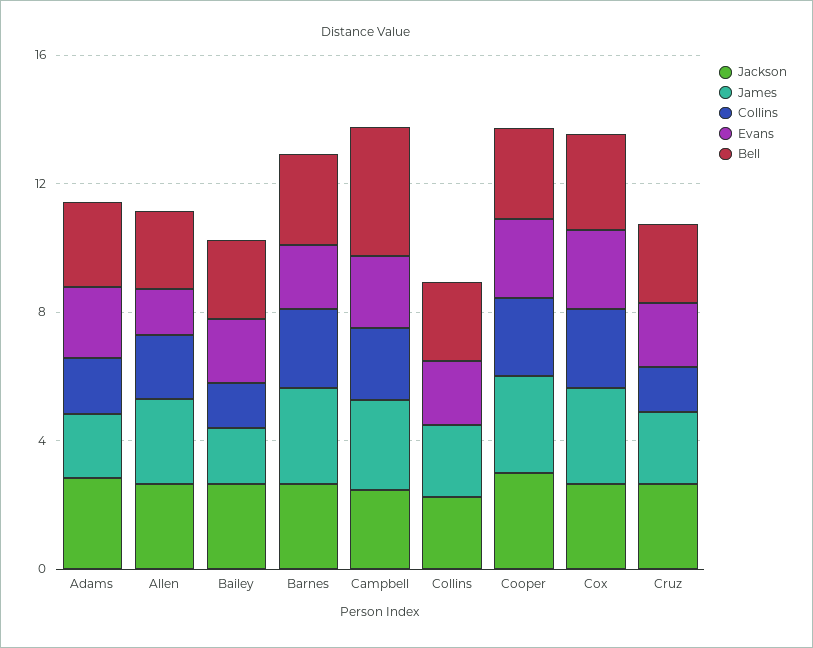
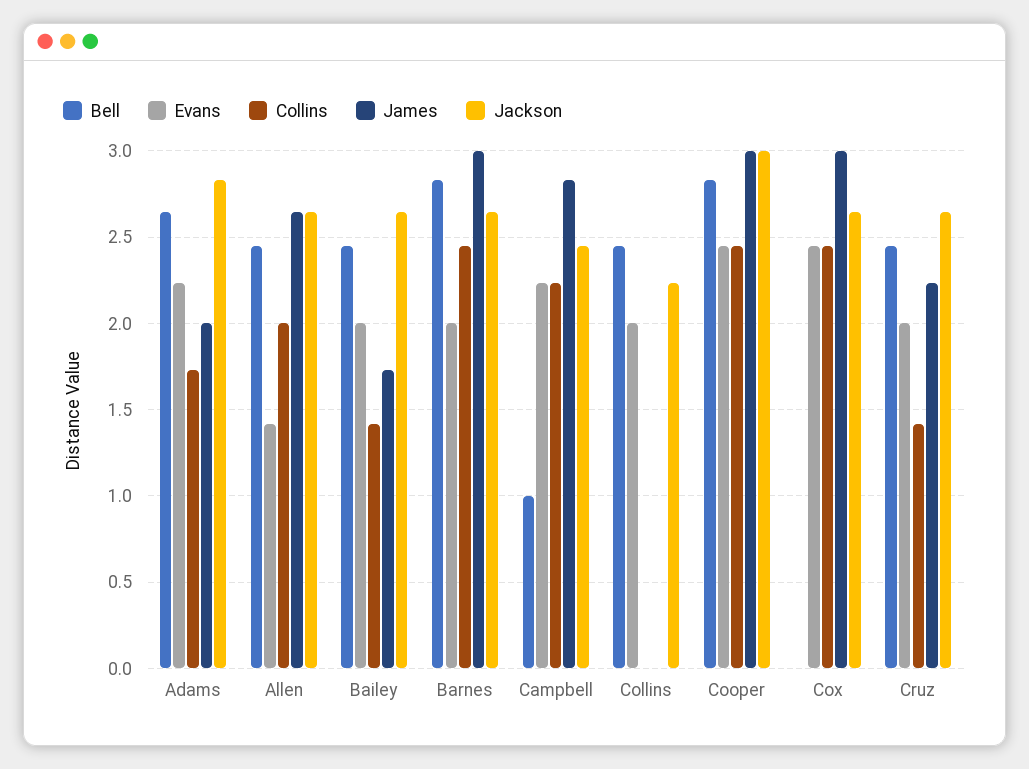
  {
    "Jackson": {
      "Adams": 2.85,
      "Allen": 2.65,
      "Bailey": 2.65,
      "Barnes": 2.65,
      "Campbell": 2.45,
      "Collins": 2.25,
      "Cooper": 3,
      "Cox": 2.65,
      "Cruz": 2.65
    },
    "James": {
      "Adams": 2,
      "Allen": 2.65,
      "Bailey": 1.75,
      "Barnes": 3,
      "Campbell": 2.85,
-     "Collins": 2,
+     "Collins": 0,
      "Cooper": 3,
      "Cox": 3,
      "Cruz": 2.25
    },
    "Collins": {
      "Adams": 1.75,
      "Allen": 2,
      "Bailey": 1.4,
      "Barnes": 2.45,
      "Campbell": 2.25,
      "Collins": 0,
      "Cooper": 2.45,
      "Cox": 2.45,
      "Cruz": 1.4
    },
    "Evans": {
      "Adams": 2.25,
      "Allen": 1.4,
      "Bailey": 2,
      "Barnes": 2,
      "Campbell": 2.25,
      "Collins": 2,
      "Cooper": 2.45,
      "Cox": 2.45,
      "Cruz": 2
    },
    "Bell": {
      "Adams": 2.65,
      "Allen": 2.45,
      "Bailey": 2.45,
      "Barnes": 2.85,
-     "Campbell": 4,
+     "Campbell": 1,
      "Collins": 2.45,
      "Cooper": 2.85,
-     "Cox": 3,
+     "Cox": 0,
      "Cruz": 2.45
    }
  }

